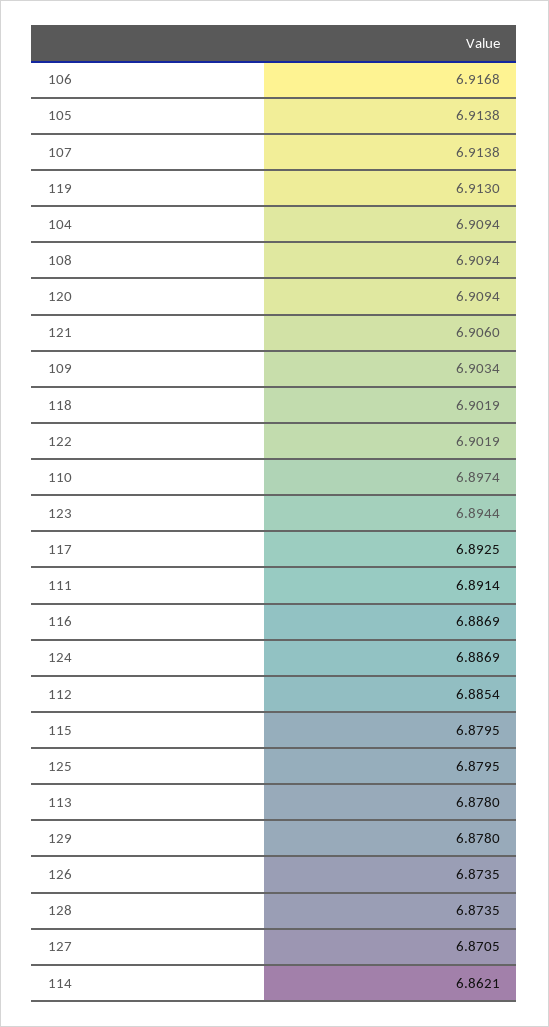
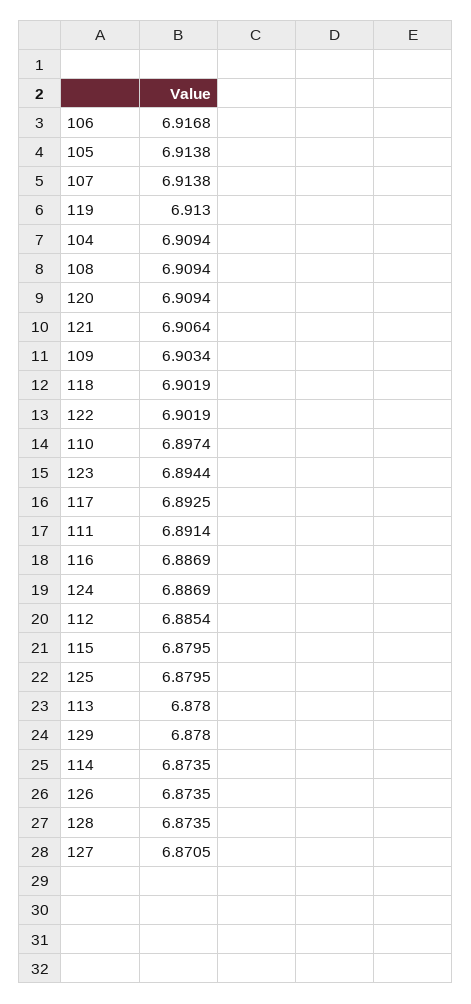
  {
    "106": 6.9168,
    "105": 6.9138,
    "107": 6.9138,
    "119": 6.913,
    "104": 6.9094,
    "108": 6.9094,
    "120": 6.9094,
-   "121": 6.906,
+   "121": 6.9064,
    "109": 6.9034,
    "118": 6.9019,
    "122": 6.9019,
    "110": 6.8974,
    "123": 6.8944,
    "117": 6.8925,
    "111": 6.8914,
    "116": 6.8869,
    "124": 6.8869,
    "112": 6.8854,
    "115": 6.8795,
    "125": 6.8795,
    "113": 6.878,
    "129": 6.878,
    "126": 6.8735,
    "128": 6.8735,
    "127": 6.8705,
-   "114": 6.8621
+   "114": 6.8735
  }

